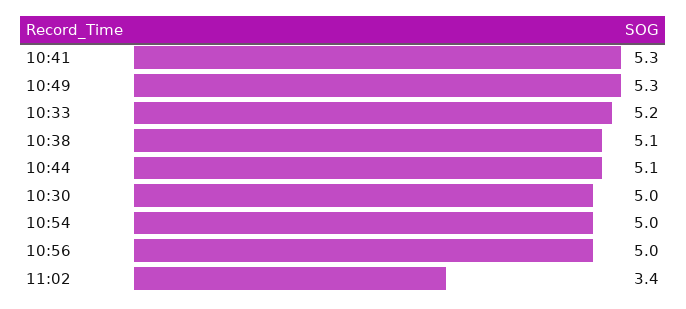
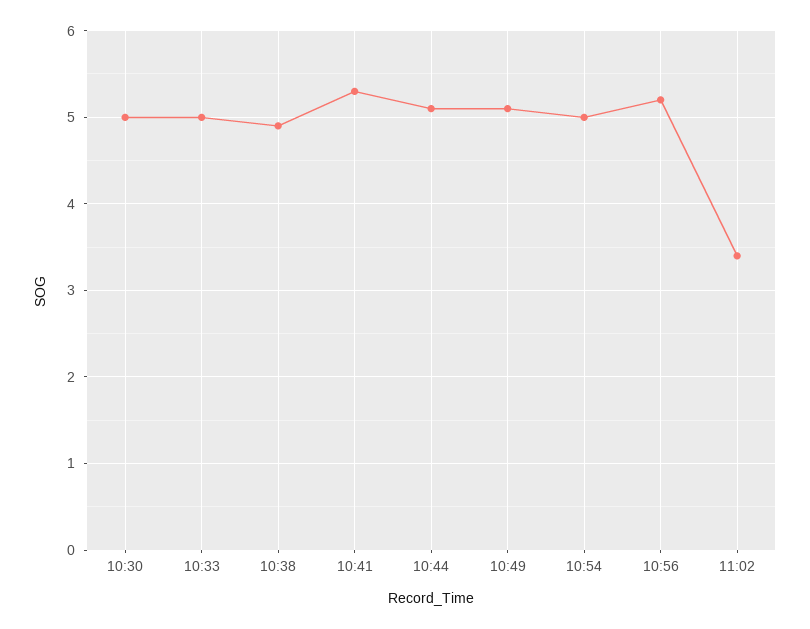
  {
    "10:41": 5.3,
-   "10:49": 5.3,
+   "10:49": 5.1,
-   "10:33": 5.2,
+   "10:33": 5,
-   "10:38": 5.1,
+   "10:38": 4.9,
    "10:44": 5.1,
    "10:30": 5,
    "10:54": 5,
-   "10:56": 5,
+   "10:56": 5.2,
    "11:02": 3.4
  }

